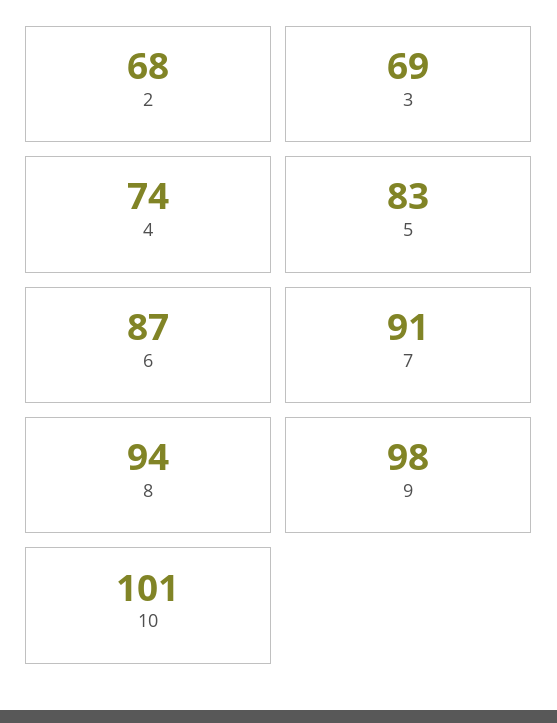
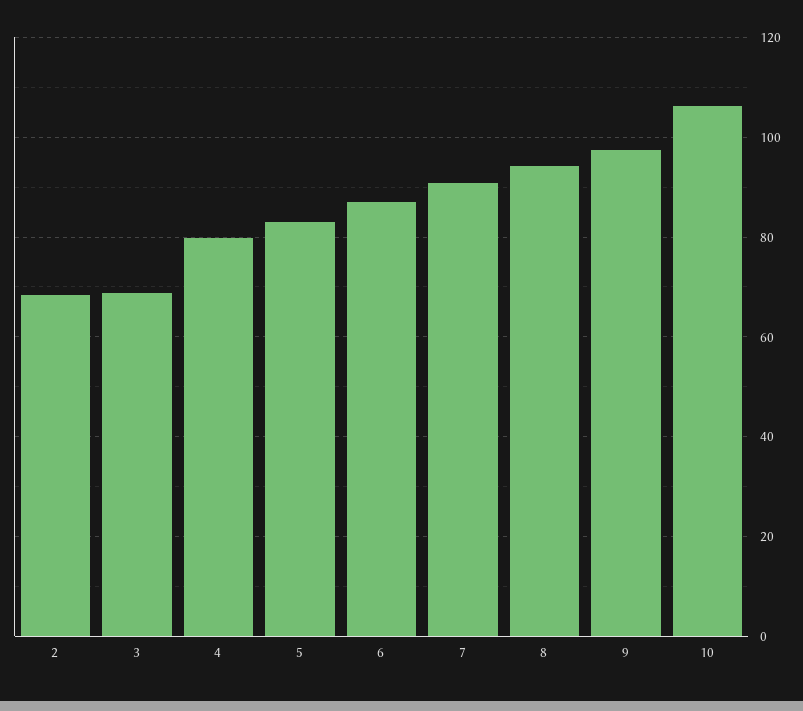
  {
    "2": 68,
    "3": 69,
-   "4": 74,
+   "4": 80,
    "5": 83,
    "6": 87,
    "7": 91,
    "8": 94,
    "9": 98,
-   "10": 101
+   "10": 106
  }

